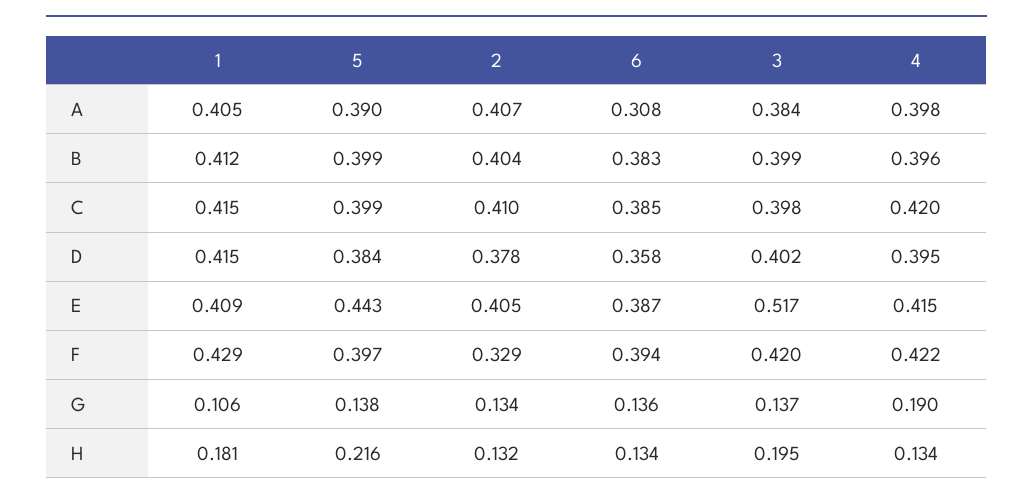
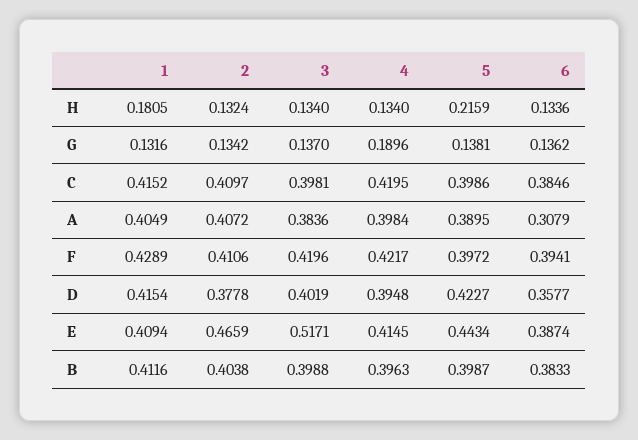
  {
    "1": {
      "A": 0.4049,
      "B": 0.4116,
      "C": 0.4152,
      "D": 0.4154,
      "E": 0.4094,
      "F": 0.4289,
-     "G": 0.106,
+     "G": 0.1316,
      "H": 0.1805
    },
    "5": {
      "A": 0.3895,
      "B": 0.3987,
      "C": 0.3986,
-     "D": 0.384,
+     "D": 0.4227,
      "E": 0.4434,
      "F": 0.3972,
      "G": 0.1381,
      "H": 0.2159
    },
    "2": {
      "A": 0.4072,
      "B": 0.4038,
      "C": 0.4097,
      "D": 0.3778,
-     "E": 0.405,
+     "E": 0.4659,
-     "F": 0.329,
+     "F": 0.4106,
      "G": 0.1342,
      "H": 0.1324
    },
    "6": {
      "A": 0.3079,
      "B": 0.3833,
      "C": 0.3846,
      "D": 0.3577,
      "E": 0.3874,
      "F": 0.3941,
      "G": 0.1362,
      "H": 0.1336
    },
    "3": {
      "A": 0.3836,
      "B": 0.3988,
      "C": 0.3981,
      "D": 0.4019,
      "E": 0.5171,
      "F": 0.4196,
      "G": 0.137,
-     "H": 0.195
+     "H": 0.134
    },
    "4": {
      "A": 0.3984,
      "B": 0.3963,
      "C": 0.4195,
      "D": 0.3948,
      "E": 0.4145,
      "F": 0.4217,
      "G": 0.1896,
      "H": 0.134
    }
  }

